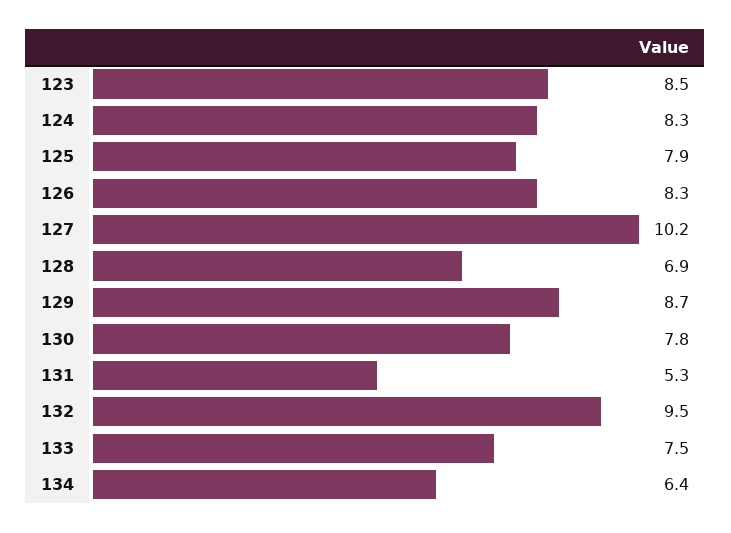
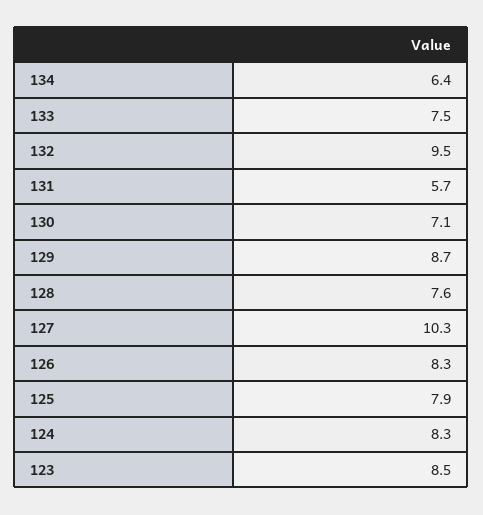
  {
    "123": 8.5,
    "124": 8.3,
    "125": 7.9,
    "126": 8.3,
-   "127": 10.2,
+   "127": 10.3,
-   "128": 6.9,
+   "128": 7.6,
    "129": 8.7,
-   "130": 7.8,
+   "130": 7.1,
-   "131": 5.3,
+   "131": 5.7,
    "132": 9.5,
    "133": 7.5,
    "134": 6.4
  }

